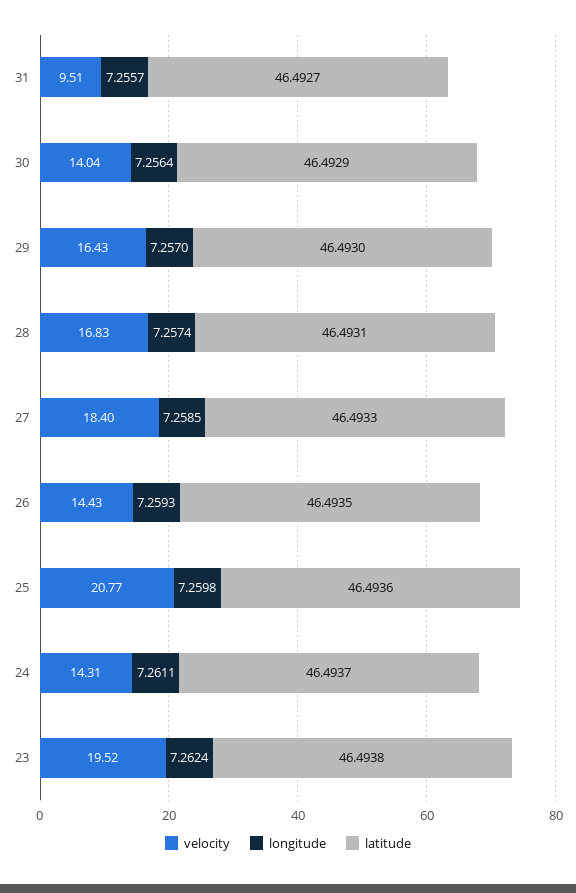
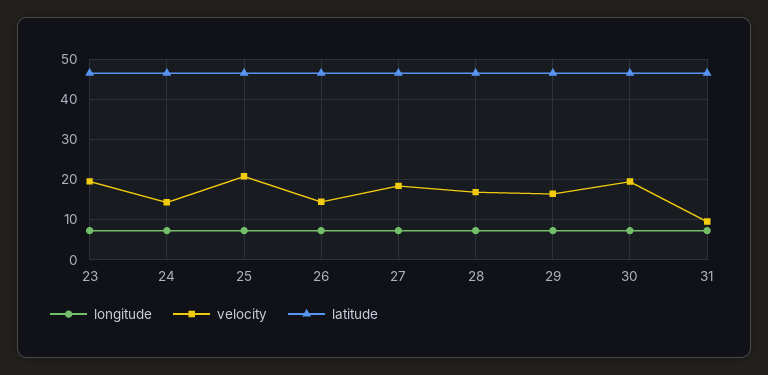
  {
    "velocity": {
      "31": 9.51,
-     "30": 14.04,
+     "30": 20,
      "29": 16.43,
      "28": 16.83,
      "27": 18.4,
      "26": 14.43,
      "25": 20.77,
      "24": 14.31,
      "23": 19.52
    },
    "longitude": {
      "31": 7.2557,
      "30": 7.2564,
      "29": 7.257,
      "28": 7.2574,
      "27": 7.2585,
      "26": 7.2593,
      "25": 7.2598,
      "24": 7.2611,
      "23": 7.2624
    },
    "latitude": {
      "31": 46.4927,
      "30": 46.4929,
      "29": 46.493,
      "28": 46.4931,
      "27": 46.4933,
      "26": 46.4935,
      "25": 46.4936,
      "24": 46.4937,
      "23": 46.4938
    }
  }

